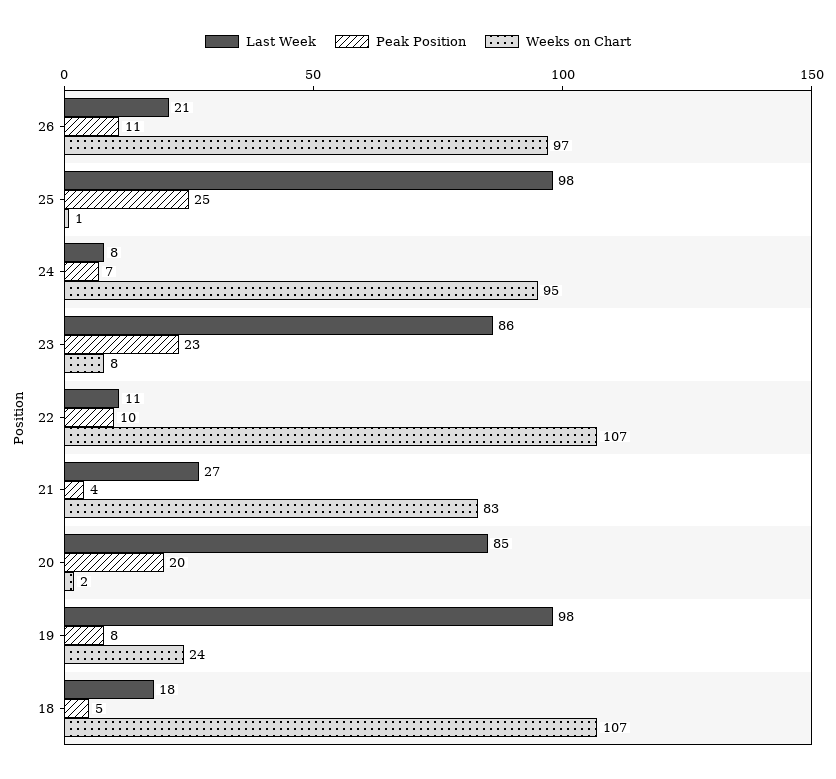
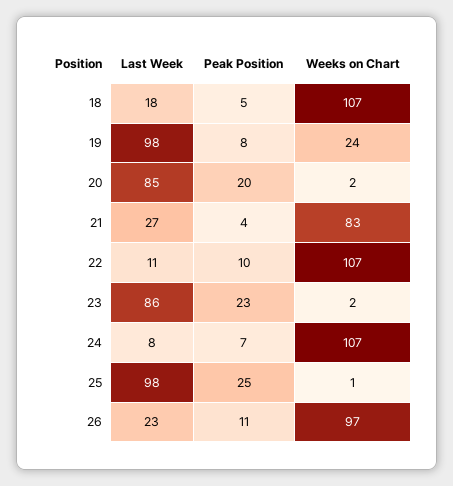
  {
    "Last Week": {
-     "26": 21,
+     "26": 23,
      "25": 98,
      "24": 8,
      "23": 86,
      "22": 11,
      "21": 27,
      "20": 85,
      "19": 98,
      "18": 18
    },
    "Peak Position": {
      "26": 11,
      "25": 25,
      "24": 7,
      "23": 23,
      "22": 10,
      "21": 4,
      "20": 20,
      "19": 8,
      "18": 5
    },
    "Weeks on Chart": {
      "26": 97,
      "25": 1,
-     "24": 95,
+     "24": 107,
-     "23": 8,
+     "23": 2,
      "22": 107,
      "21": 83,
      "20": 2,
      "19": 24,
      "18": 107
    }
  }

